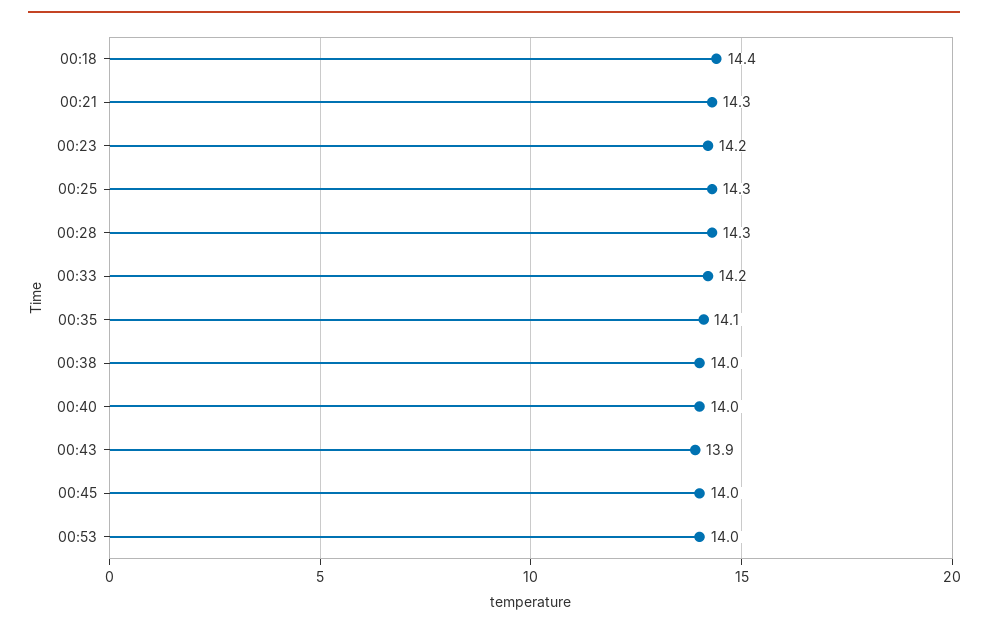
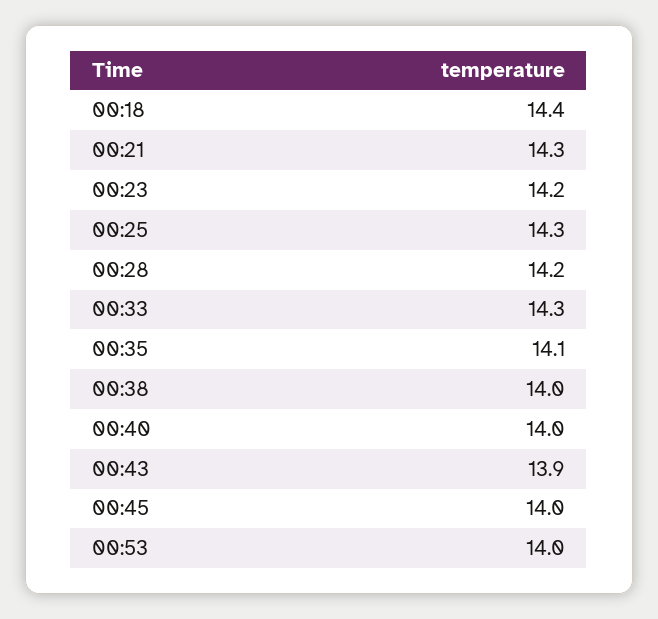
  {
    "00:18": 14.4,
    "00:21": 14.3,
    "00:23": 14.2,
    "00:25": 14.3,
-   "00:28": 14.3,
+   "00:28": 14.2,
-   "00:33": 14.2,
+   "00:33": 14.3,
    "00:35": 14.1,
    "00:38": 14,
    "00:40": 14,
    "00:43": 13.9,
    "00:45": 14,
    "00:53": 14
  }

